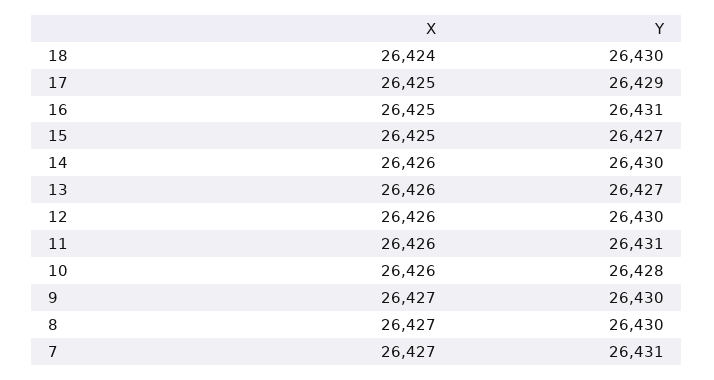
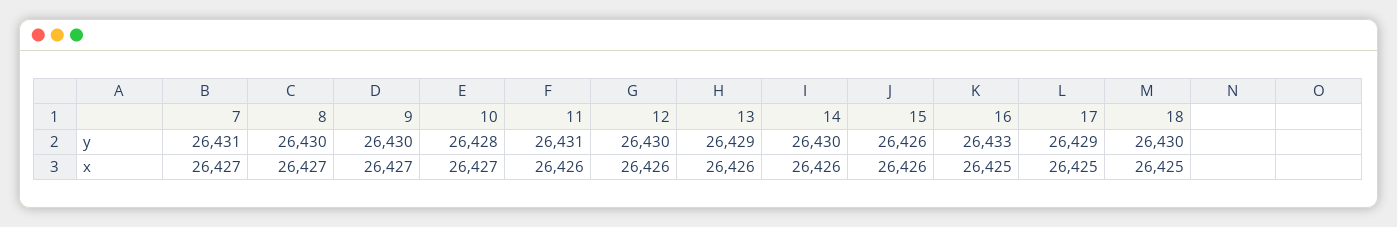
  {
    "X": {
-     "18": 26424,
+     "18": 26425,
      "17": 26425,
      "16": 26425,
-     "15": 26425,
+     "15": 26426,
      "14": 26426,
      "13": 26426,
      "12": 26426,
      "11": 26426,
-     "10": 26426,
+     "10": 26427,
      "9": 26427,
      "8": 26427,
      "7": 26427
    },
    "Y": {
      "18": 26430,
      "17": 26429,
-     "16": 26431,
+     "16": 26433,
-     "15": 26427,
+     "15": 26426,
      "14": 26430,
-     "13": 26427,
+     "13": 26429,
      "12": 26430,
      "11": 26431,
      "10": 26428,
      "9": 26430,
      "8": 26430,
      "7": 26431
    }
  }

